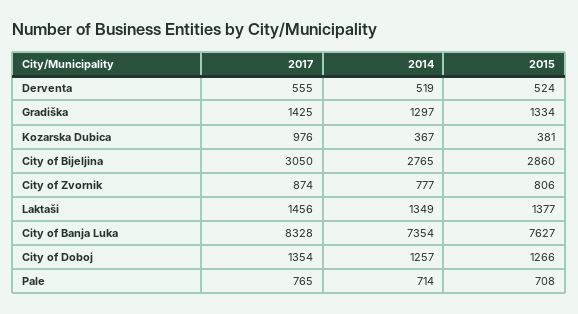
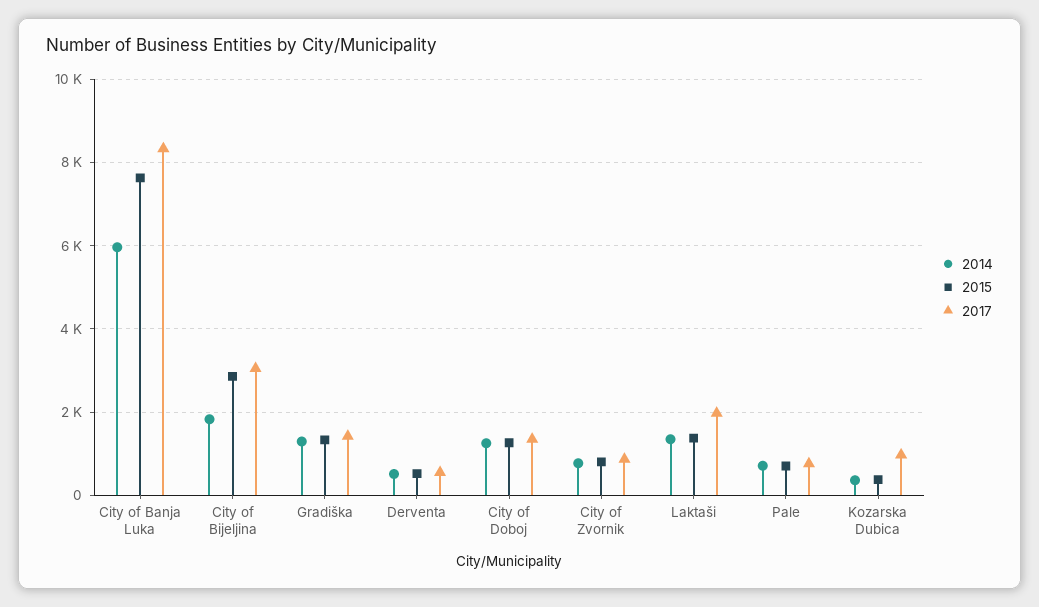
  {
    "2017": {
      "Derventa": 555,
      "Gradiška": 1425,
      "Kozarska Dubica": 976,
      "City of Bijeljina": 3050,
      "City of Zvornik": 874,
-     "Laktaši": 1456,
+     "Laktaši": 2000,
      "City of Banja Luka": 8328,
      "City of Doboj": 1354,
      "Pale": 765
    },
    "2014": {
      "Derventa": 519,
      "Gradiška": 1297,
      "Kozarska Dubica": 367,
-     "City of Bijeljina": 2765,
+     "City of Bijeljina": 1800,
      "City of Zvornik": 777,
      "Laktaši": 1349,
-     "City of Banja Luka": 7354,
+     "City of Banja Luka": 6000,
      "City of Doboj": 1257,
      "Pale": 714
    },
    "2015": {
      "Derventa": 524,
      "Gradiška": 1334,
      "Kozarska Dubica": 381,
      "City of Bijeljina": 2860,
      "City of Zvornik": 806,
      "Laktaši": 1377,
      "City of Banja Luka": 7627,
      "City of Doboj": 1266,
      "Pale": 708
    }
  }

